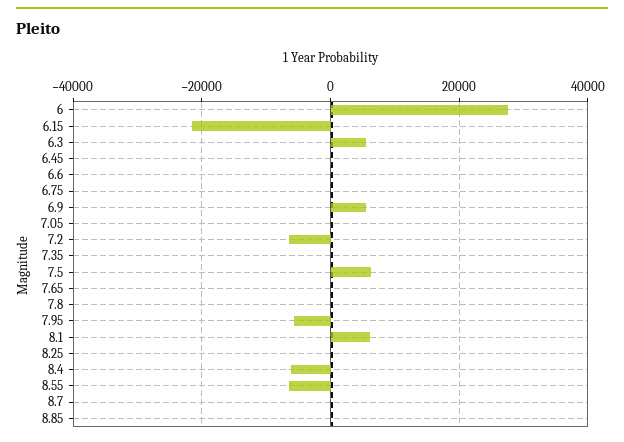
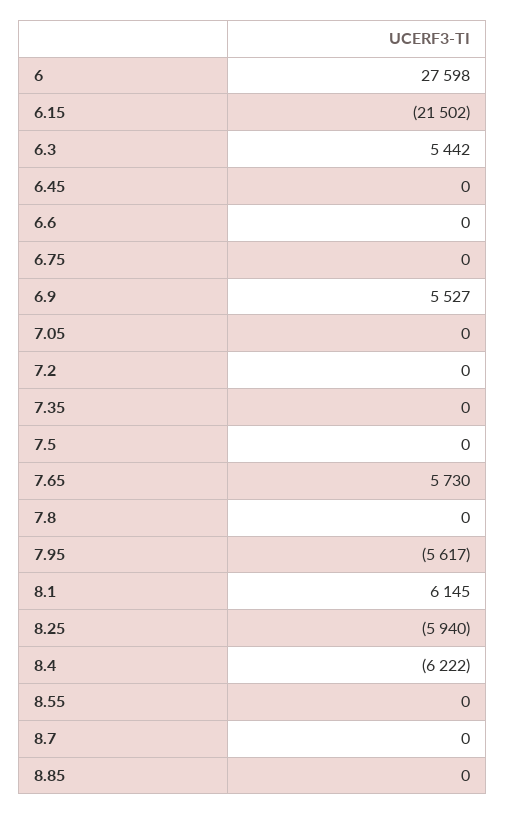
  {
    "6": 27598,
    "6.15": -21502,
    "6.3": 5442,
    "6.45": 0,
    "6.6": 0,
    "6.75": 0,
    "6.9": 5527,
    "7.05": 0,
-   "7.2": -6000,
+   "7.2": 0,
    "7.35": 0,
-   "7.5": 6000,
+   "7.5": 0,
-   "7.65": 0,
+   "7.65": 5730,
    "7.8": 0,
    "7.95": -5617,
    "8.1": 6145,
-   "8.25": 0,
+   "8.25": -5940,
    "8.4": -6222,
-   "8.55": -6000,
+   "8.55": 0,
    "8.7": 0,
    "8.85": 0
  }

